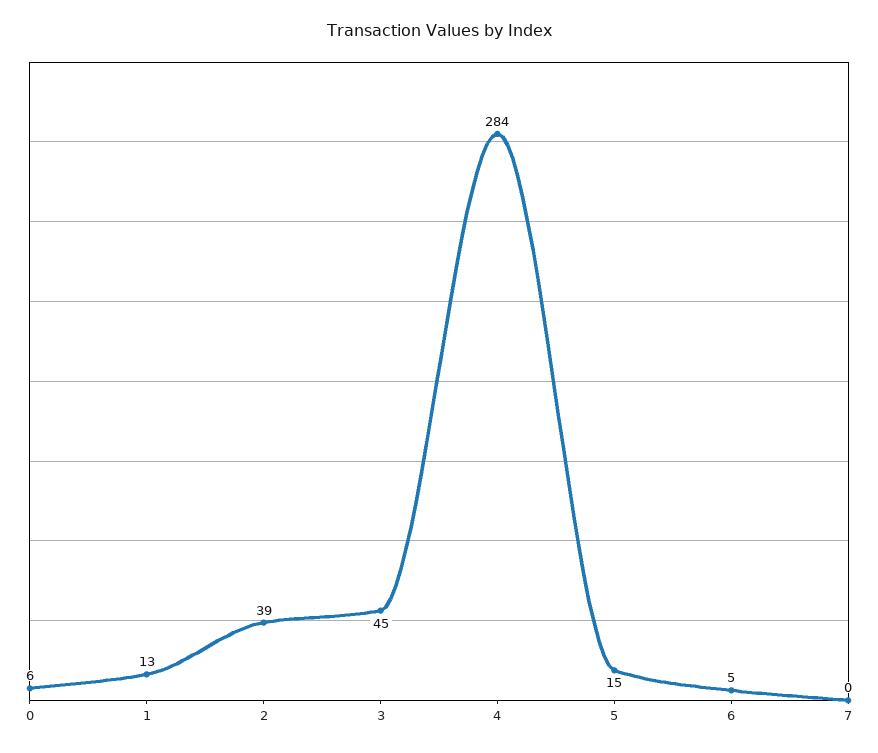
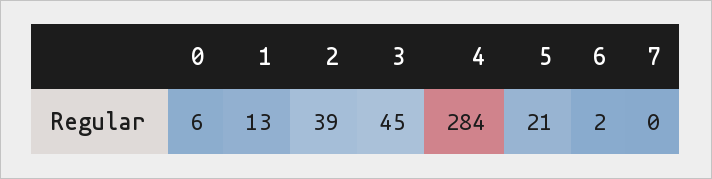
  {
    "0": 6,
    "1": 13,
    "2": 39,
    "3": 45,
    "4": 284,
-   "5": 15,
+   "5": 21,
-   "6": 5,
+   "6": 2,
    "7": 0
  }

